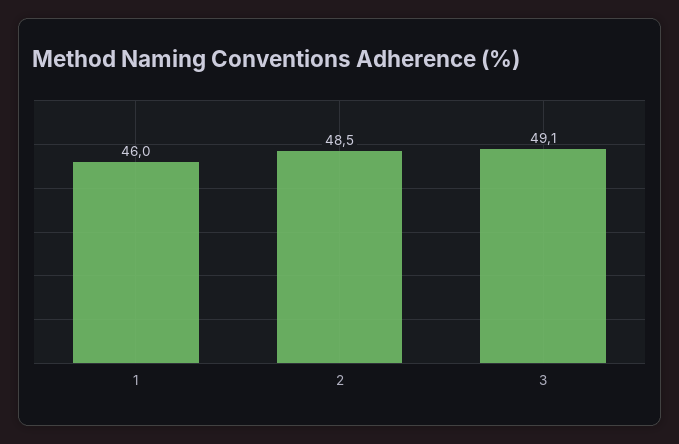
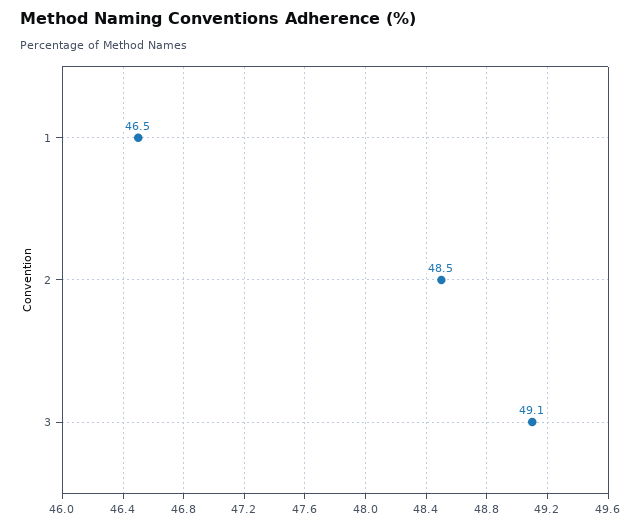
  {
-   "1": 46,
+   "1": 46.5,
    "2": 48.5,
    "3": 49.1
  }

